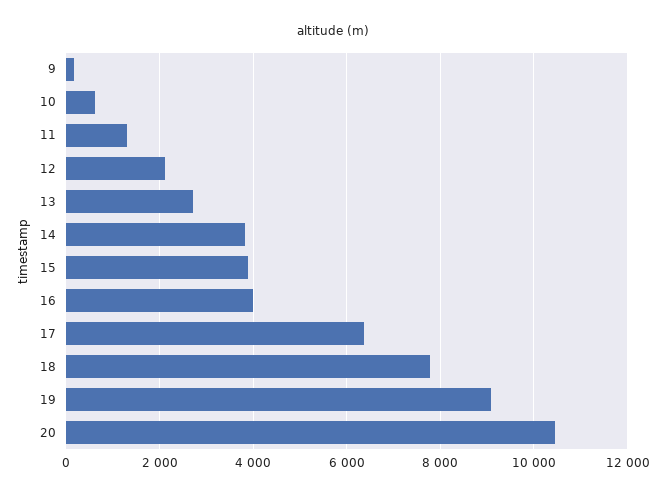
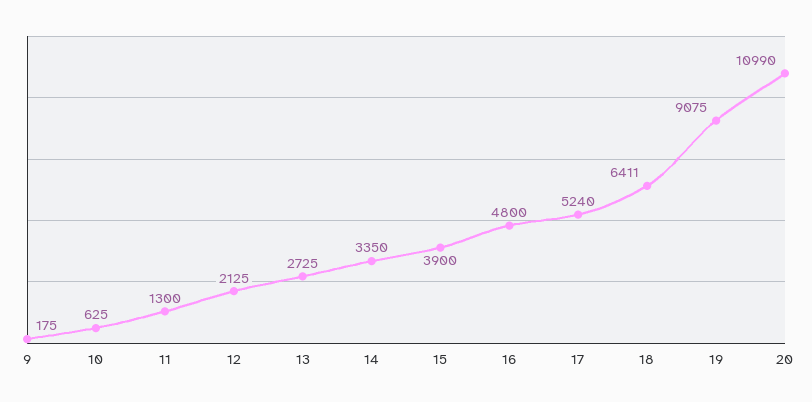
  {
    "9": 175,
    "10": 625,
    "11": 1300,
    "12": 2125,
    "13": 2725,
-   "14": 3800,
+   "14": 3350,
    "15": 3900,
-   "16": 4000,
+   "16": 4800,
-   "17": 6400,
+   "17": 5240,
-   "18": 7800,
+   "18": 6411,
    "19": 9075,
-   "20": 10400
+   "20": 10990
  }

